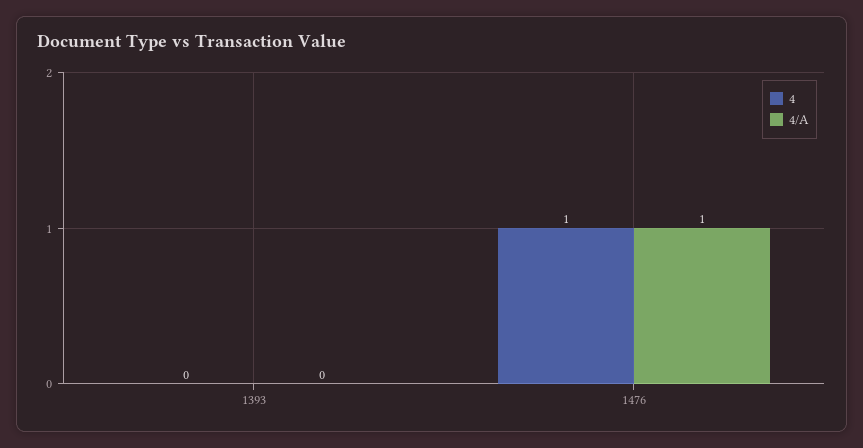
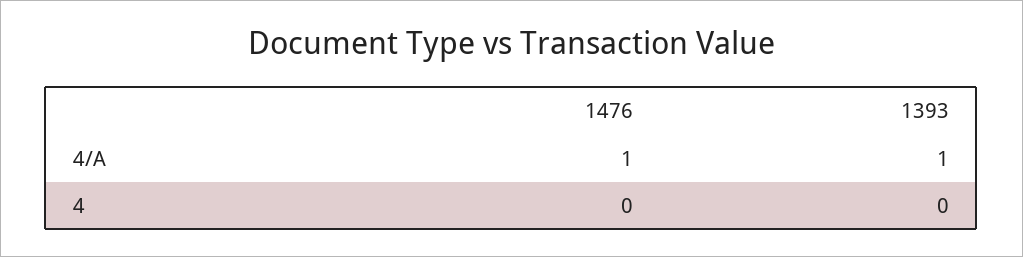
  {
    "4": {
      "1393": 0,
-     "1476": 1
+     "1476": 0
    },
    "4/A": {
-     "1393": 0,
+     "1393": 1,
      "1476": 1
    }
  }

